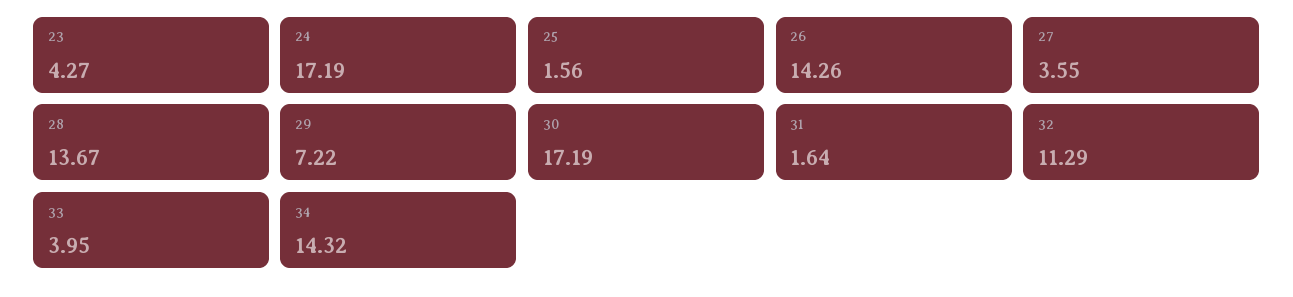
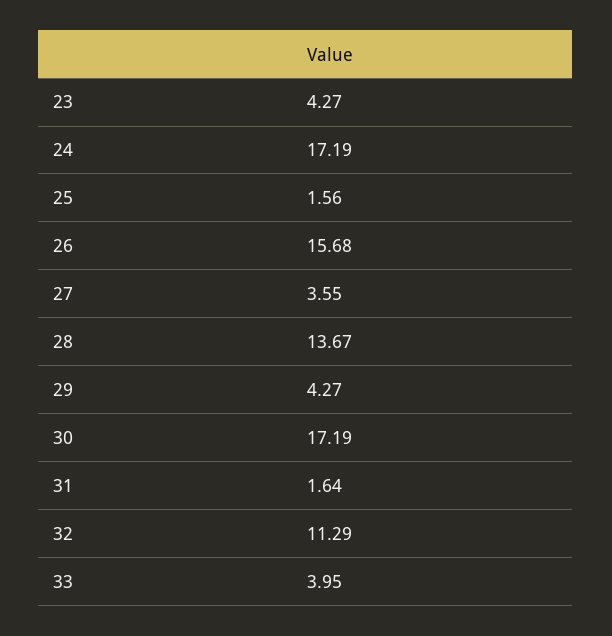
  {
    "23": 4.27,
    "24": 17.19,
    "25": 1.56,
-   "26": 14.26,
+   "26": 15.68,
    "27": 3.55,
    "28": 13.67,
-   "29": 7.22,
+   "29": 4.27,
    "30": 17.19,
    "31": 1.64,
    "32": 11.29,
-   "33": 3.95,
+   "33": 3.95
-   "34": 14.32
  }

